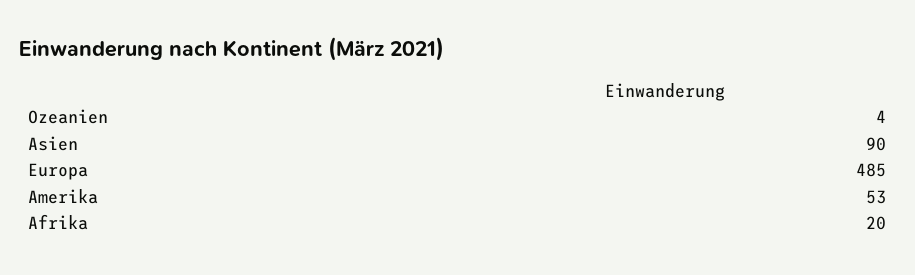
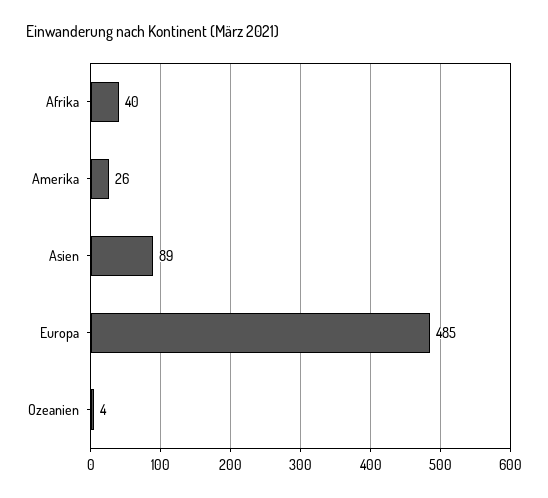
  {
    "Ozeanien": 4,
-   "Asien": 90,
+   "Asien": 89,
    "Europa": 485,
-   "Amerika": 53,
+   "Amerika": 26,
-   "Afrika": 20
+   "Afrika": 40
  }

